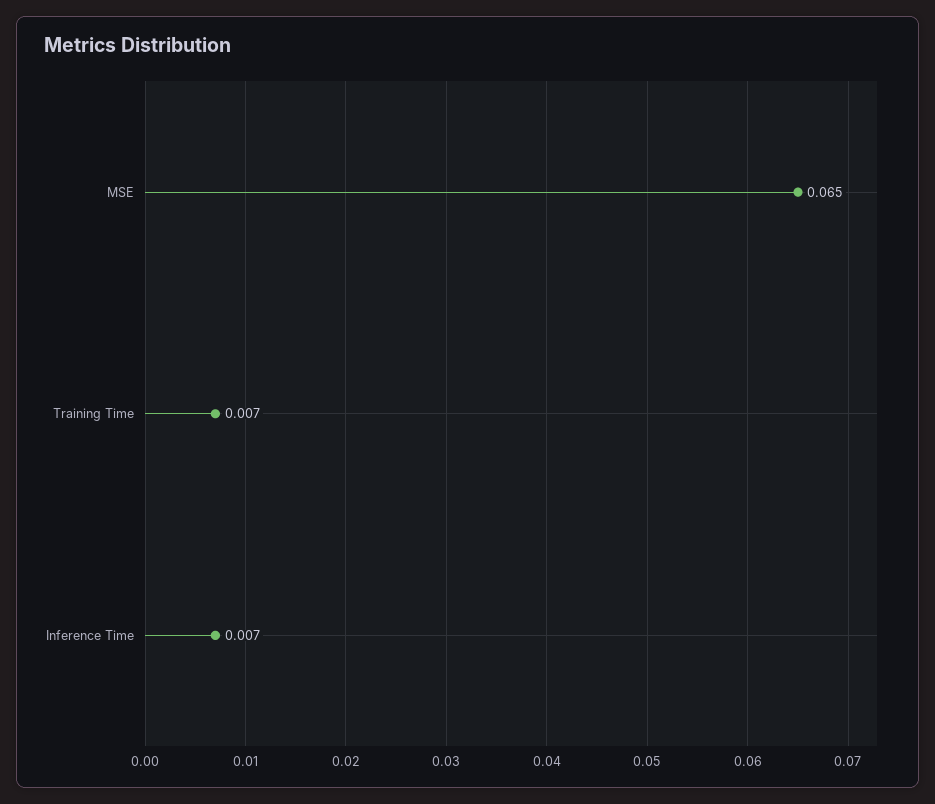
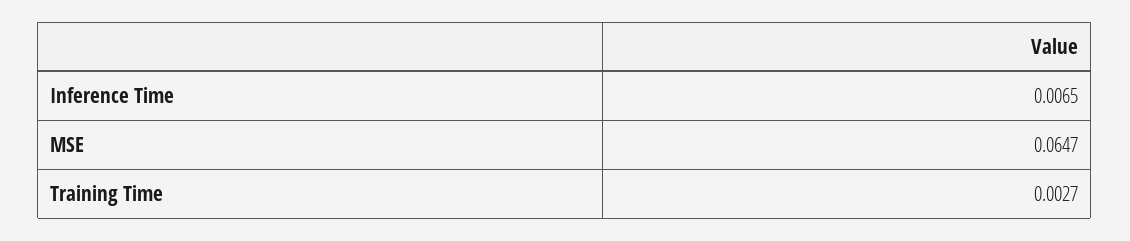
  {
    "MSE": 0.0647,
-   "Training Time": 0.007,
+   "Training Time": 0.0027,
    "Inference Time": 0.0065
  }

